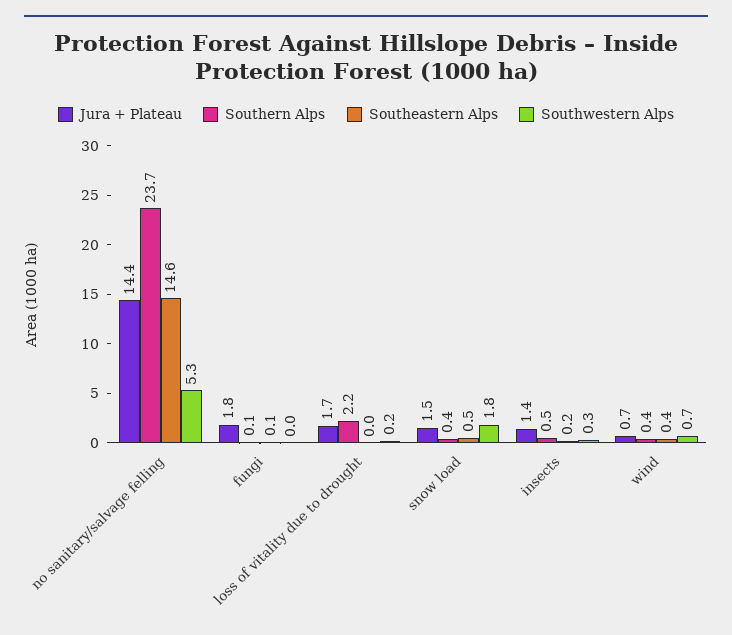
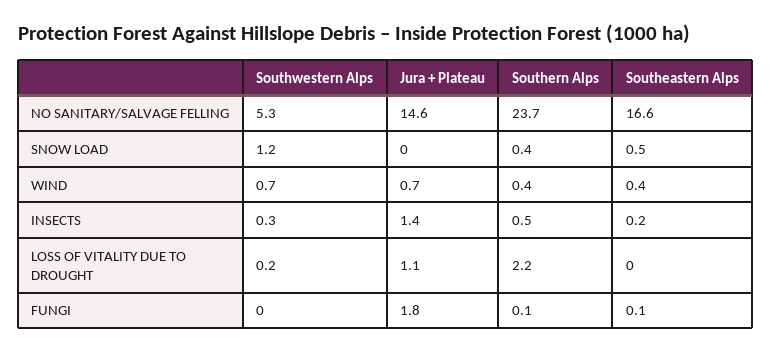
  {
    "Jura + Plateau": {
-     "no sanitary/salvage felling": 14.4,
+     "no sanitary/salvage felling": 14.6,
      "fungi": 1.8,
-     "loss of vitality due to drought": 1.7,
+     "loss of vitality due to drought": 1.1,
-     "snow load": 1.5,
+     "snow load": 0,
      "insects": 1.4,
      "wind": 0.7
    },
    "Southern Alps": {
      "no sanitary/salvage felling": 23.7,
      "fungi": 0.1,
      "loss of vitality due to drought": 2.2,
      "snow load": 0.4,
      "insects": 0.5,
      "wind": 0.4
    },
    "Southeastern Alps": {
-     "no sanitary/salvage felling": 14.6,
+     "no sanitary/salvage felling": 16.6,
      "fungi": 0.1,
      "loss of vitality due to drought": 0,
      "snow load": 0.5,
      "insects": 0.2,
      "wind": 0.4
    },
    "Southwestern Alps": {
      "no sanitary/salvage felling": 5.3,
      "fungi": 0,
      "loss of vitality due to drought": 0.2,
-     "snow load": 1.8,
+     "snow load": 1.2,
      "insects": 0.3,
      "wind": 0.7
    }
  }

